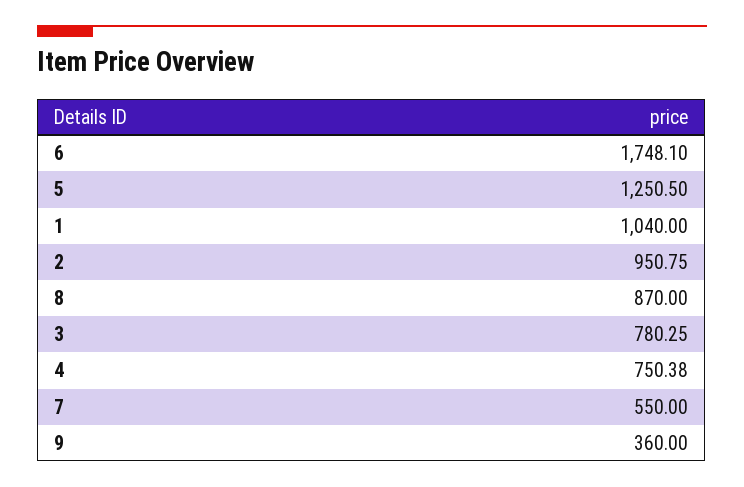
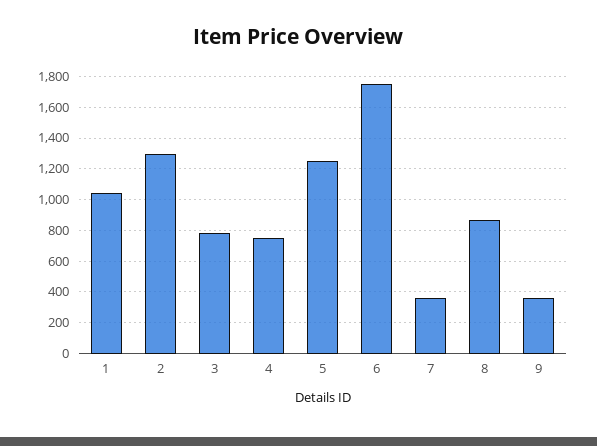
  {
    "6": 1748.1,
    "5": 1250.5,
    "1": 1040,
-   "2": 950.75,
+   "2": 1300,
    "8": 870,
    "3": 780.25,
    "4": 750.38,
-   "7": 550,
+   "7": 350,
    "9": 360
  }

